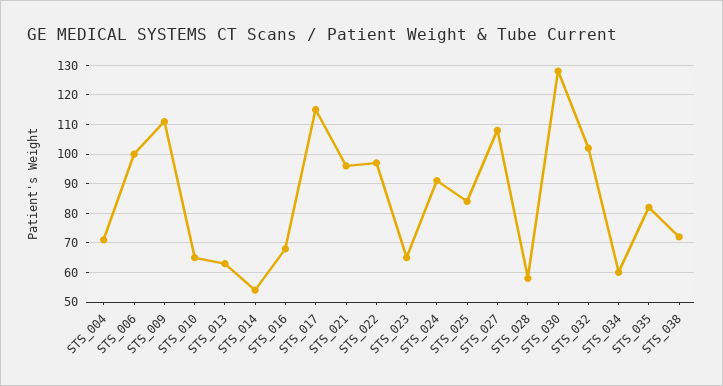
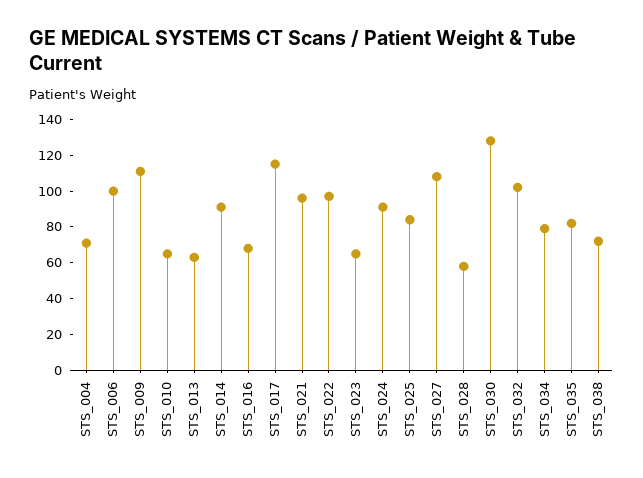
  {
    "STS_004": 70,
    "STS_006": 100,
    "STS_009": 110,
    "STS_010": 65,
    "STS_013": 65,
-   "STS_014": 55,
+   "STS_014": 90,
    "STS_016": 70,
    "STS_017": 115,
    "STS_021": 95,
    "STS_022": 95,
    "STS_023": 65,
    "STS_024": 90,
    "STS_025": 85,
    "STS_027": 110,
    "STS_028": 60,
    "STS_030": 130,
    "STS_032": 100,
-   "STS_034": 60,
+   "STS_034": 80,
    "STS_035": 80,
    "STS_038": 70
  }

